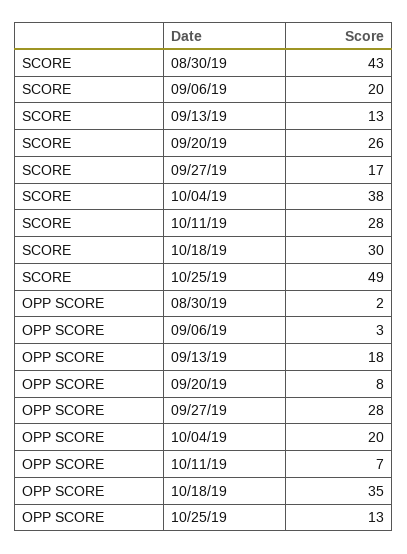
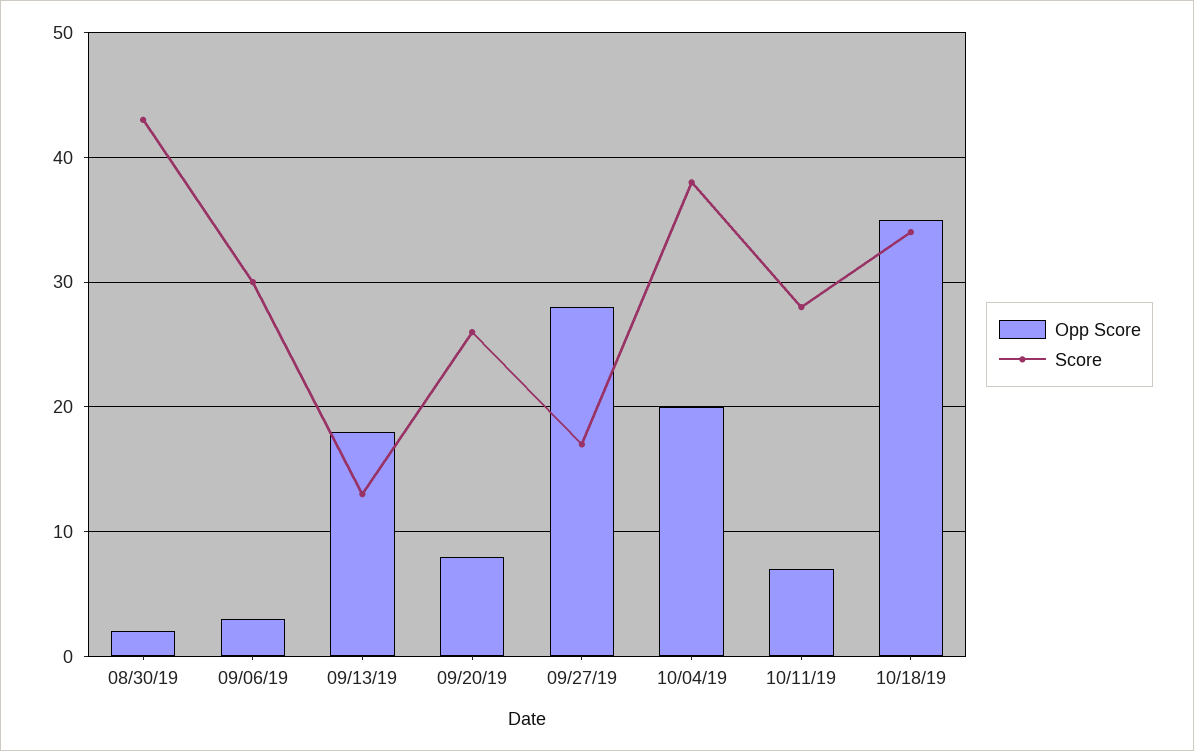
  {
    "SCORE": {
      "08/30/19": 43,
-     "09/06/19": 20,
+     "09/06/19": 30,
      "09/13/19": 13,
      "09/20/19": 26,
      "09/27/19": 17,
      "10/04/19": 38,
      "10/11/19": 28,
-     "10/18/19": 30,
+     "10/18/19": 34
-     "10/25/19": 49
    },
    "OPP SCORE": {
      "08/30/19": 2,
      "09/06/19": 3,
      "09/13/19": 18,
      "09/20/19": 8,
      "09/27/19": 28,
      "10/04/19": 20,
      "10/11/19": 7,
-     "10/18/19": 35,
+     "10/18/19": 35
-     "10/25/19": 13
    }
  }

